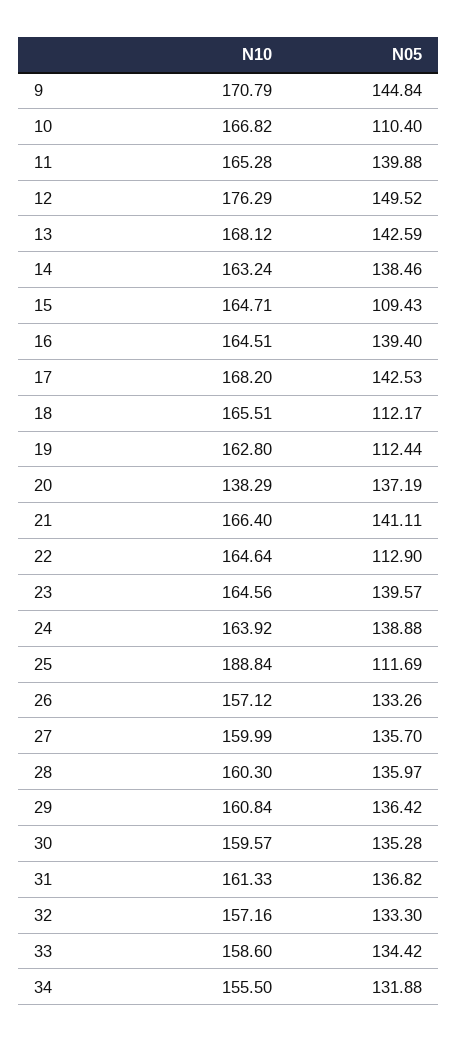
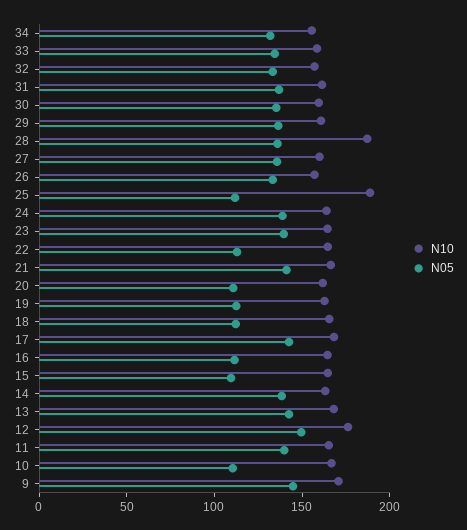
  {
    "N10": {
      "9": 170.79,
      "10": 166.82,
      "11": 165.28,
      "12": 176.29,
      "13": 168.12,
      "14": 163.24,
      "15": 164.71,
      "16": 164.51,
      "17": 168.2,
      "18": 165.51,
      "19": 162.8,
-     "20": 138.29,
+     "20": 160,
      "21": 166.4,
      "22": 164.64,
      "23": 164.56,
      "24": 163.92,
      "25": 188.84,
      "26": 157.12,
      "27": 159.99,
-     "28": 160.3,
+     "28": 190,
      "29": 160.84,
      "30": 159.57,
      "31": 161.33,
      "32": 157.16,
      "33": 158.6,
      "34": 155.5
    },
    "N05": {
      "9": 144.84,
      "10": 110.4,
      "11": 139.88,
      "12": 149.52,
      "13": 142.59,
      "14": 138.46,
      "15": 109.43,
-     "16": 139.4,
+     "16": 110,
      "17": 142.53,
      "18": 112.17,
      "19": 112.44,
-     "20": 137.19,
+     "20": 110,
      "21": 141.11,
      "22": 112.9,
      "23": 139.57,
      "24": 138.88,
      "25": 111.69,
      "26": 133.26,
      "27": 135.7,
      "28": 135.97,
      "29": 136.42,
      "30": 135.28,
      "31": 136.82,
      "32": 133.3,
      "33": 134.42,
      "34": 131.88
    }
  }

